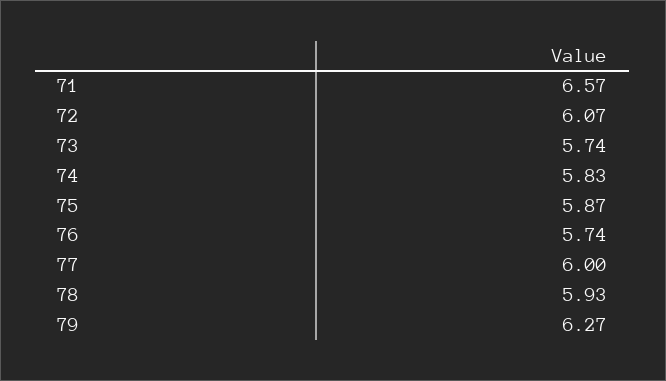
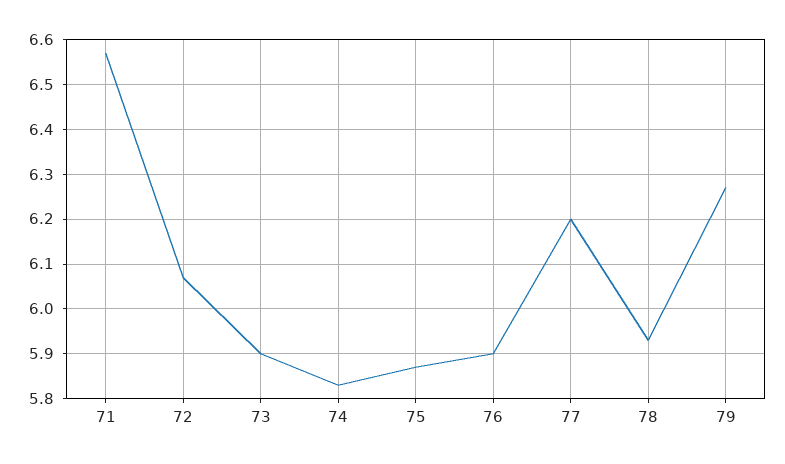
  {
    "71": 6.57,
    "72": 6.07,
-   "73": 5.74,
+   "73": 5.9,
    "74": 5.83,
    "75": 5.87,
-   "76": 5.74,
+   "76": 5.9,
-   "77": 6,
+   "77": 6.2,
    "78": 5.93,
    "79": 6.27
  }

